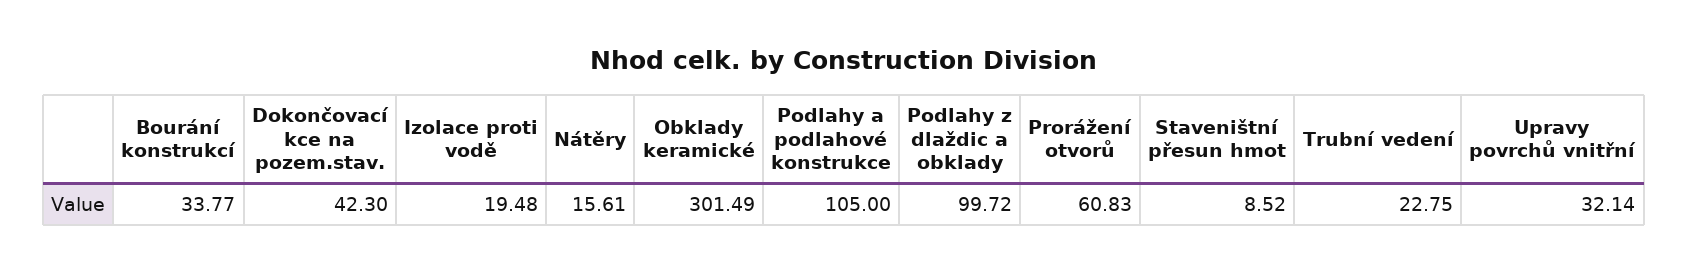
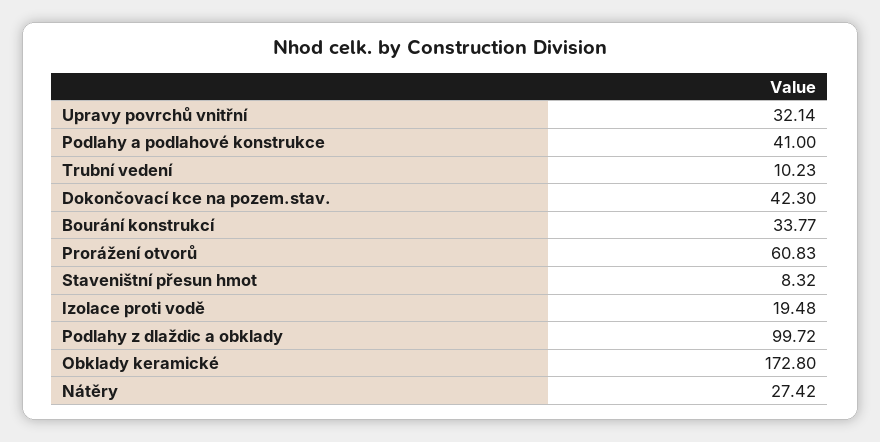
  {
    "Bourání konstrukcí": 33.77,
    "Dokončovací kce na pozem.stav.": 42.3,
    "Izolace proti vodě": 19.48,
-   "Nátěry": 15.61,
+   "Nátěry": 27.42,
-   "Obklady keramické": 301.49,
+   "Obklady keramické": 172.8,
-   "Podlahy a podlahové konstrukce": 105,
+   "Podlahy a podlahové konstrukce": 41,
    "Podlahy z dlaždic a obklady": 99.72,
    "Prorážení otvorů": 60.83,
-   "Staveništní přesun hmot": 8.52,
+   "Staveništní přesun hmot": 8.32,
-   "Trubní vedení": 22.75,
+   "Trubní vedení": 10.23,
    "Upravy povrchů vnitřní": 32.14
  }

